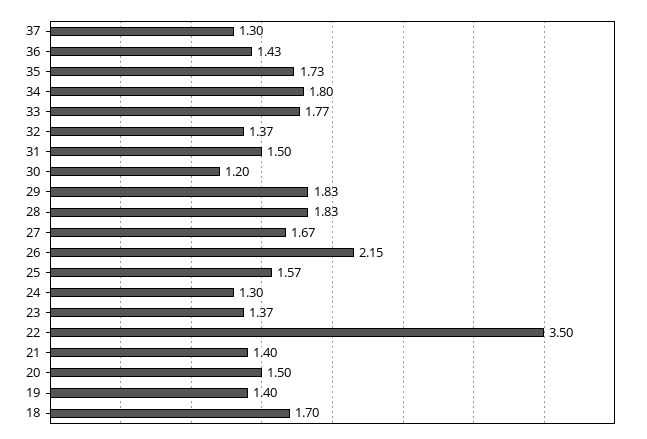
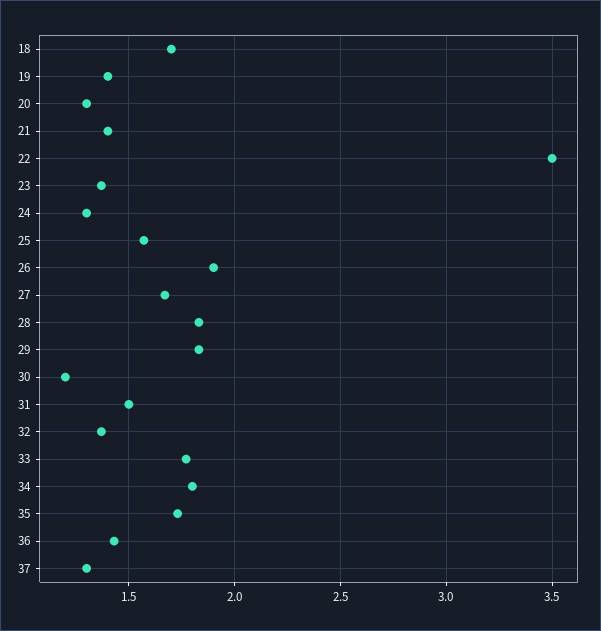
  {
    "37": 1.3,
    "36": 1.43,
    "35": 1.73,
    "34": 1.8,
    "33": 1.77,
    "32": 1.37,
    "31": 1.5,
    "30": 1.2,
    "29": 1.83,
    "28": 1.83,
    "27": 1.67,
-   "26": 2.15,
+   "26": 1.9,
    "25": 1.57,
    "24": 1.3,
    "23": 1.37,
    "22": 3.5,
    "21": 1.4,
-   "20": 1.5,
+   "20": 1.3,
    "19": 1.4,
    "18": 1.7
  }

